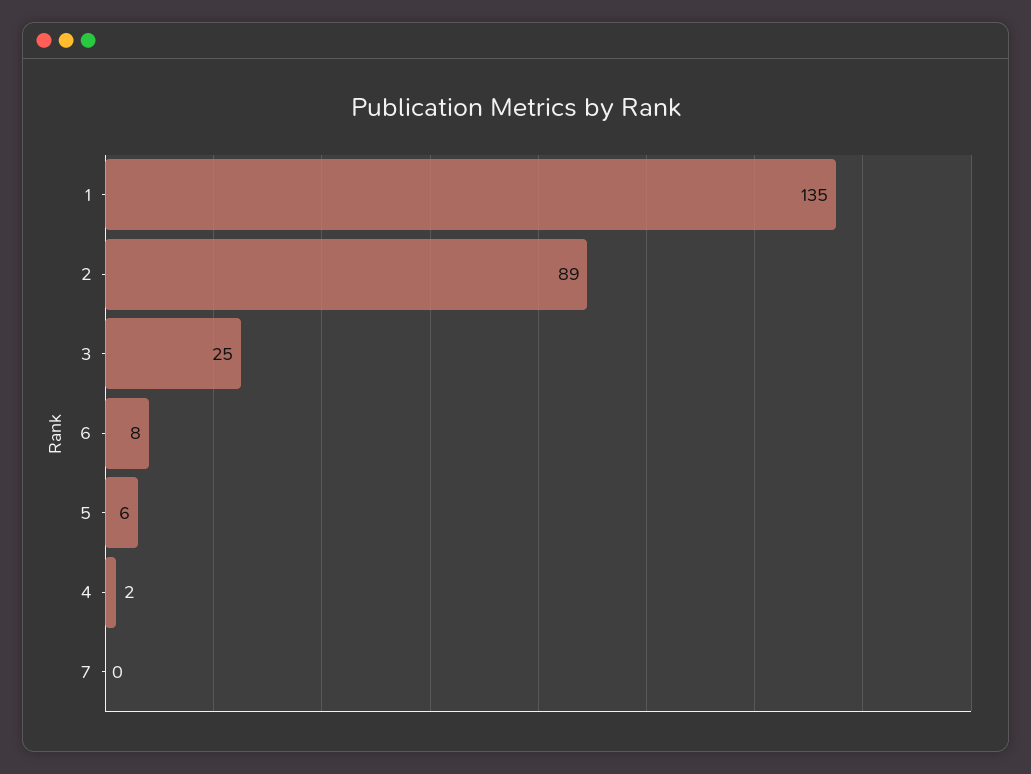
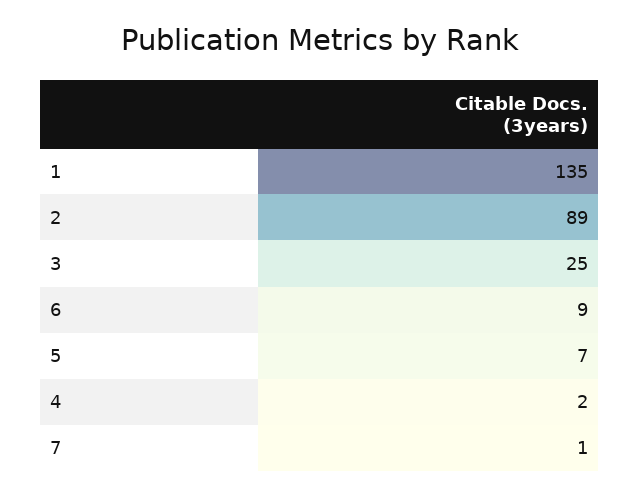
  {
    "1": 135,
    "2": 89,
    "3": 25,
-   "6": 8,
+   "6": 9,
-   "5": 6,
+   "5": 7,
    "4": 2,
-   "7": 0
+   "7": 1
  }

